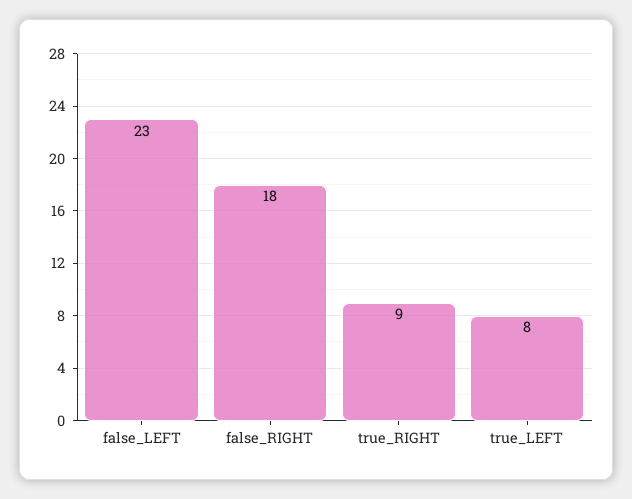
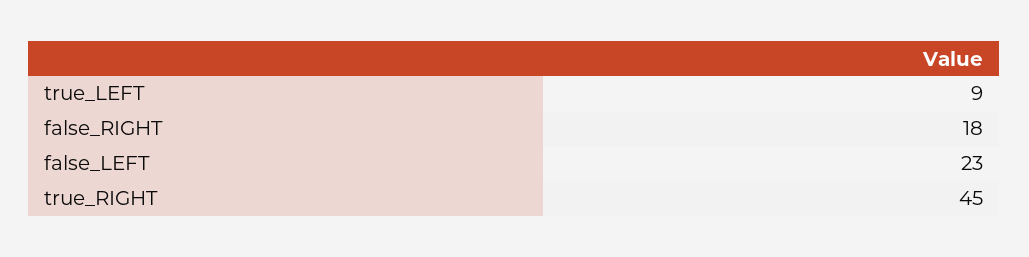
  {
    "false_LEFT": 23,
    "false_RIGHT": 18,
-   "true_RIGHT": 9,
+   "true_RIGHT": 45,
-   "true_LEFT": 8
+   "true_LEFT": 9
  }

